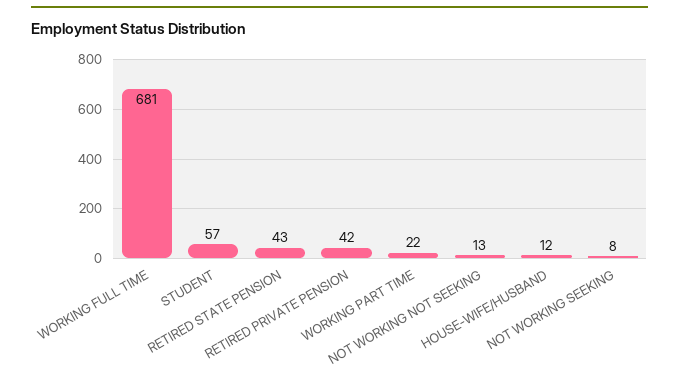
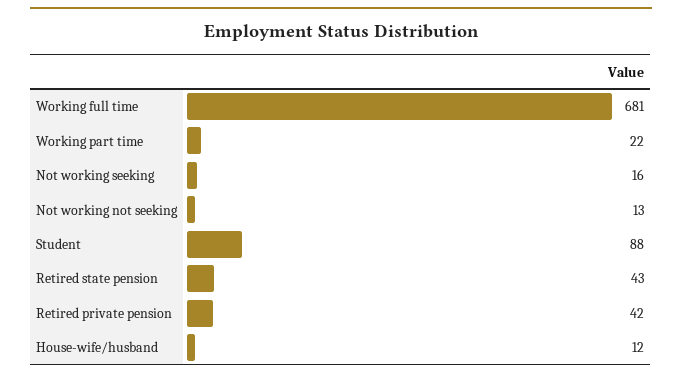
  {
    "WORKING FULL TIME": 681,
-   "STUDENT": 57,
+   "STUDENT": 88,
    "RETIRED STATE PENSION": 43,
    "RETIRED PRIVATE PENSION": 42,
    "WORKING PART TIME": 22,
    "NOT WORKING NOT SEEKING": 13,
    "HOUSE-WIFE/HUSBAND": 12,
-   "NOT WORKING SEEKING": 8
+   "NOT WORKING SEEKING": 16
  }

